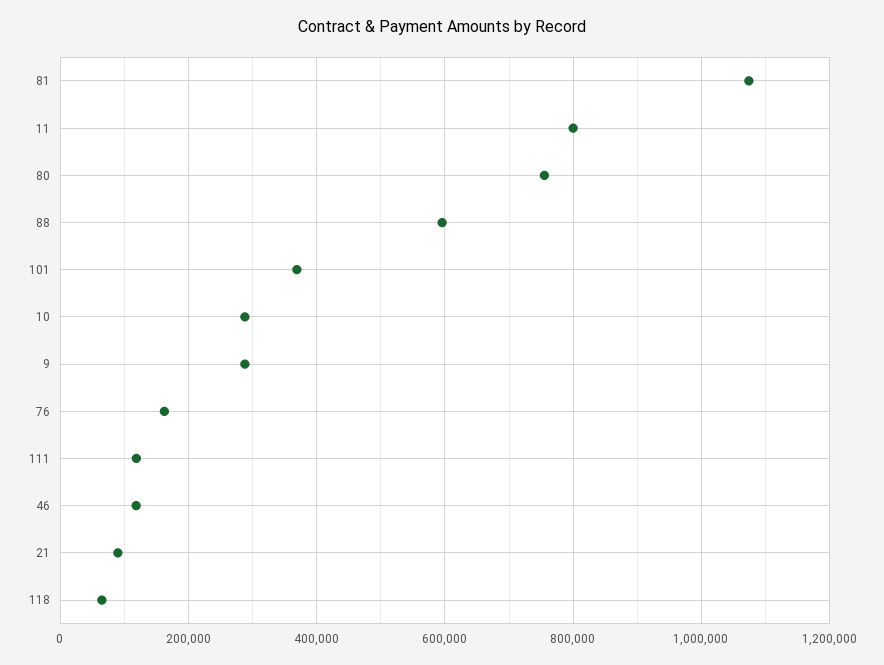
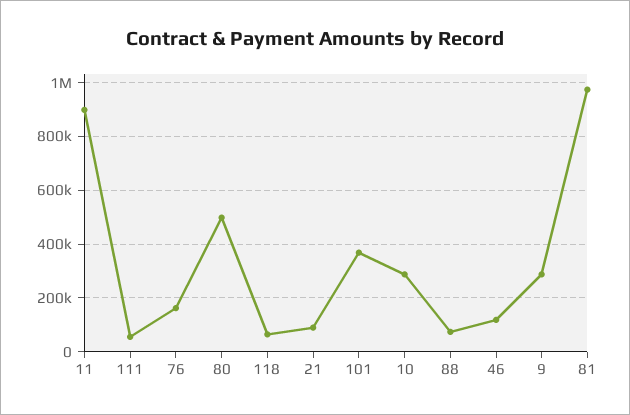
  {
-   "81": 1080000,
+   "81": 975000,
-   "11": 800000,
+   "11": 900000,
-   "80": 760000,
+   "80": 500000,
-   "88": 600000,
+   "88": 75000,
    "101": 360000,
    "10": 280000,
    "9": 280000,
    "76": 160000,
-   "111": 120000,
+   "111": 50000,
    "46": 120000,
    "21": 100000,
    "118": 60000
  }

